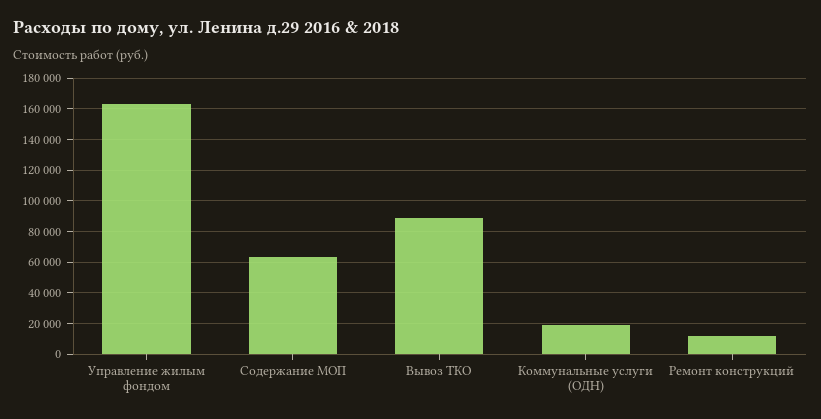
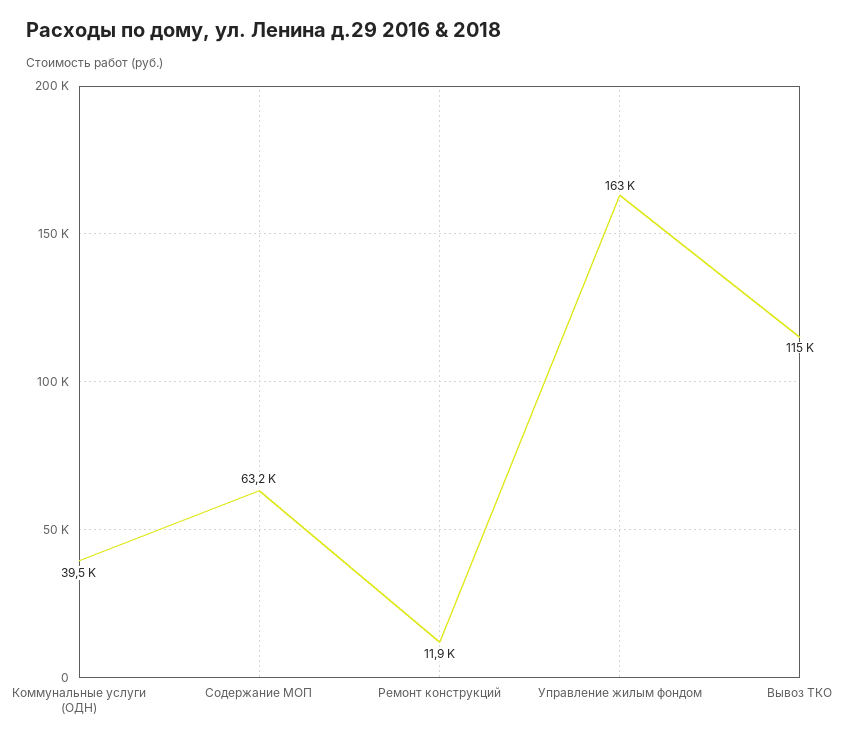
  {
    "Управление жилым фондом": 163000,
    "Содержание МОП": 63200,
-   "Вывоз ТКО": 90000,
+   "Вывоз ТКО": 115000,
-   "Коммунальные услуги (ОДН)": 20000,
+   "Коммунальные услуги (ОДН)": 39500,
    "Ремонт конструкций": 11900
  }

